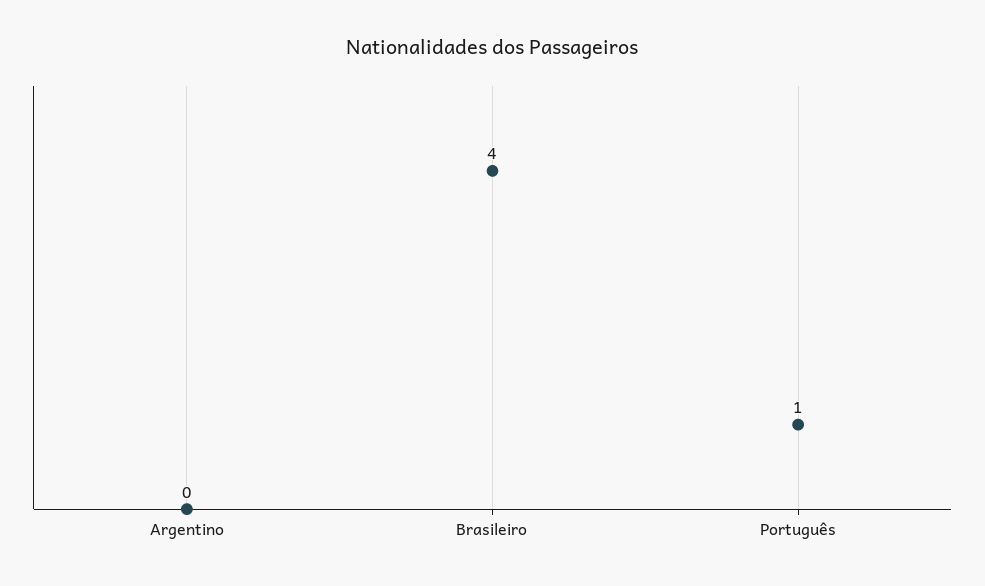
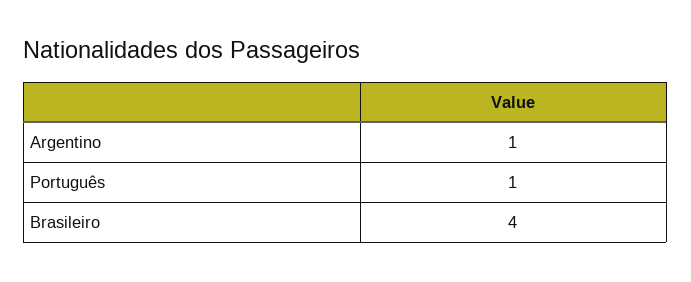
  {
-   "Argentino": 0,
+   "Argentino": 1,
    "Brasileiro": 4,
    "Português": 1
  }

